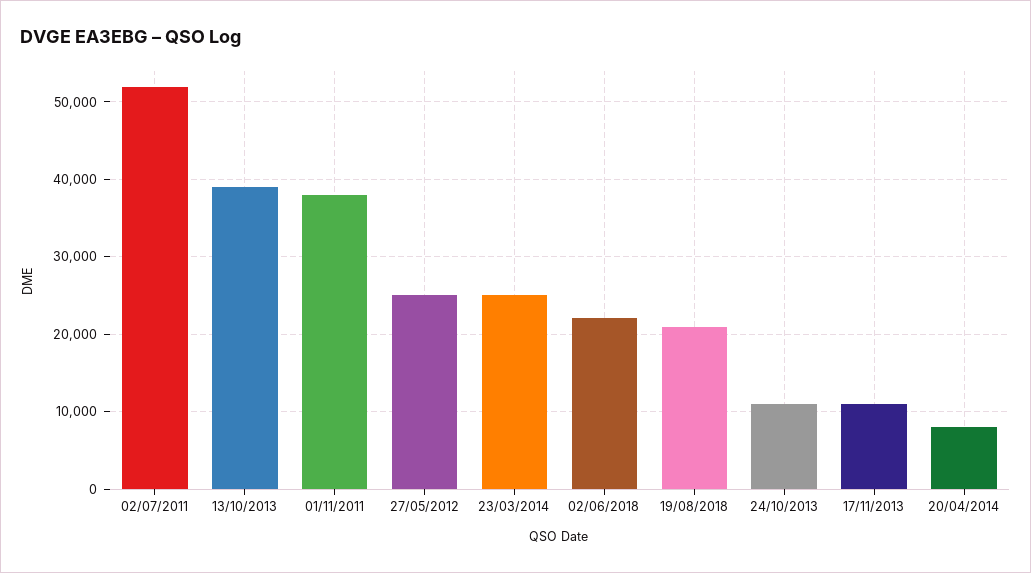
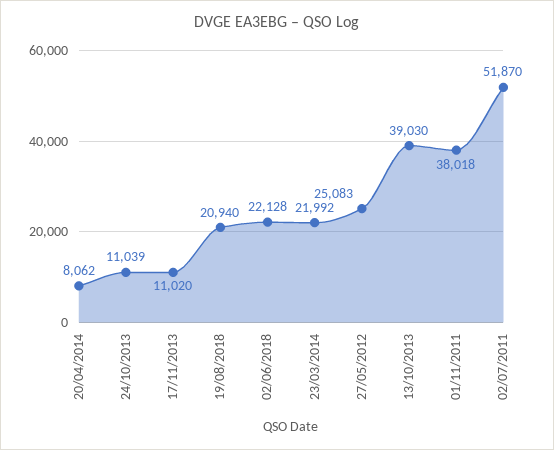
  {
    "02/07/2011": 51870,
    "13/10/2013": 39030,
    "01/11/2011": 38018,
    "27/05/2012": 25083,
-   "23/03/2014": 25000,
+   "23/03/2014": 21992,
    "02/06/2018": 22128,
    "19/08/2018": 20940,
    "24/10/2013": 11039,
    "17/11/2013": 11020,
    "20/04/2014": 8062
  }

